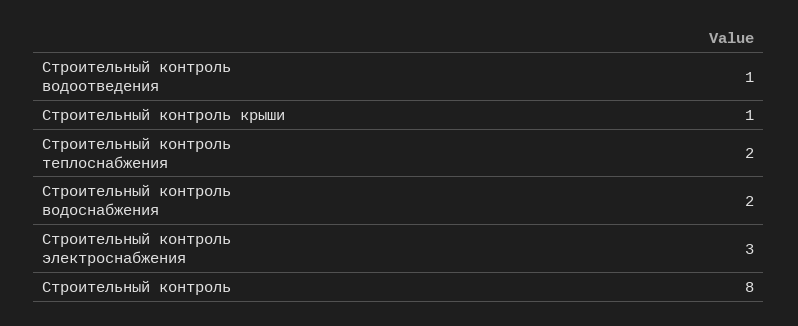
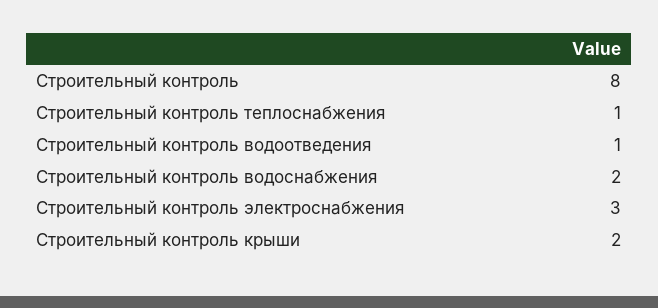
  {
    "Строительный контроль водоотведения": 1,
-   "Строительный контроль крыши": 1,
+   "Строительный контроль крыши": 2,
-   "Строительный контроль теплоснабжения": 2,
+   "Строительный контроль теплоснабжения": 1,
    "Строительный контроль водоснабжения": 2,
    "Строительный контроль электроснабжения": 3,
    "Строительный контроль": 8
  }

